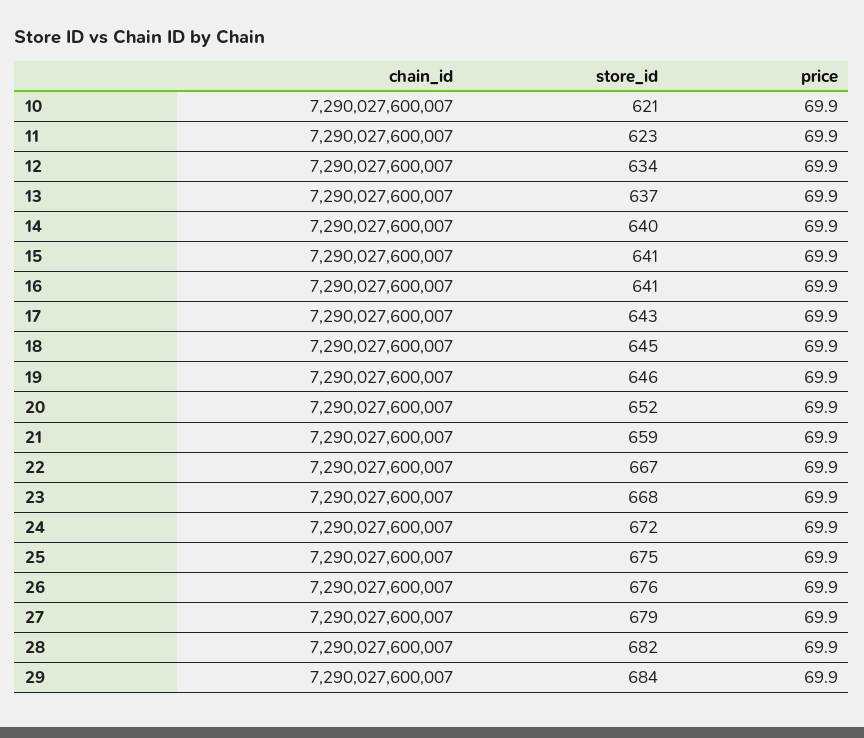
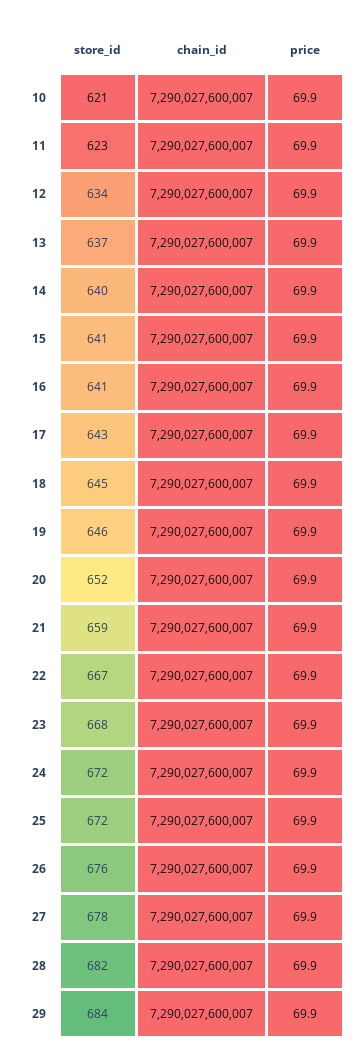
  {
    "chain_id": {
      "10": 7290027600007,
      "11": 7290027600007,
      "12": 7290027600007,
      "13": 7290027600007,
      "14": 7290027600007,
      "15": 7290027600007,
      "16": 7290027600007,
      "17": 7290027600007,
      "18": 7290027600007,
      "19": 7290027600007,
      "20": 7290027600007,
      "21": 7290027600007,
      "22": 7290027600007,
      "23": 7290027600007,
      "24": 7290027600007,
      "25": 7290027600007,
      "26": 7290027600007,
      "27": 7290027600007,
      "28": 7290027600007,
      "29": 7290027600007
    },
    "store_id": {
      "10": 621,
      "11": 623,
      "12": 634,
      "13": 637,
      "14": 640,
      "15": 641,
      "16": 641,
      "17": 643,
      "18": 645,
      "19": 646,
      "20": 652,
      "21": 659,
      "22": 667,
      "23": 668,
      "24": 672,
-     "25": 675,
+     "25": 672,
      "26": 676,
-     "27": 679,
+     "27": 678,
      "28": 682,
      "29": 684
    },
    "price": {
      "10": 69.9,
      "11": 69.9,
      "12": 69.9,
      "13": 69.9,
      "14": 69.9,
      "15": 69.9,
      "16": 69.9,
      "17": 69.9,
      "18": 69.9,
      "19": 69.9,
      "20": 69.9,
      "21": 69.9,
      "22": 69.9,
      "23": 69.9,
      "24": 69.9,
      "25": 69.9,
      "26": 69.9,
      "27": 69.9,
      "28": 69.9,
      "29": 69.9
    }
  }

